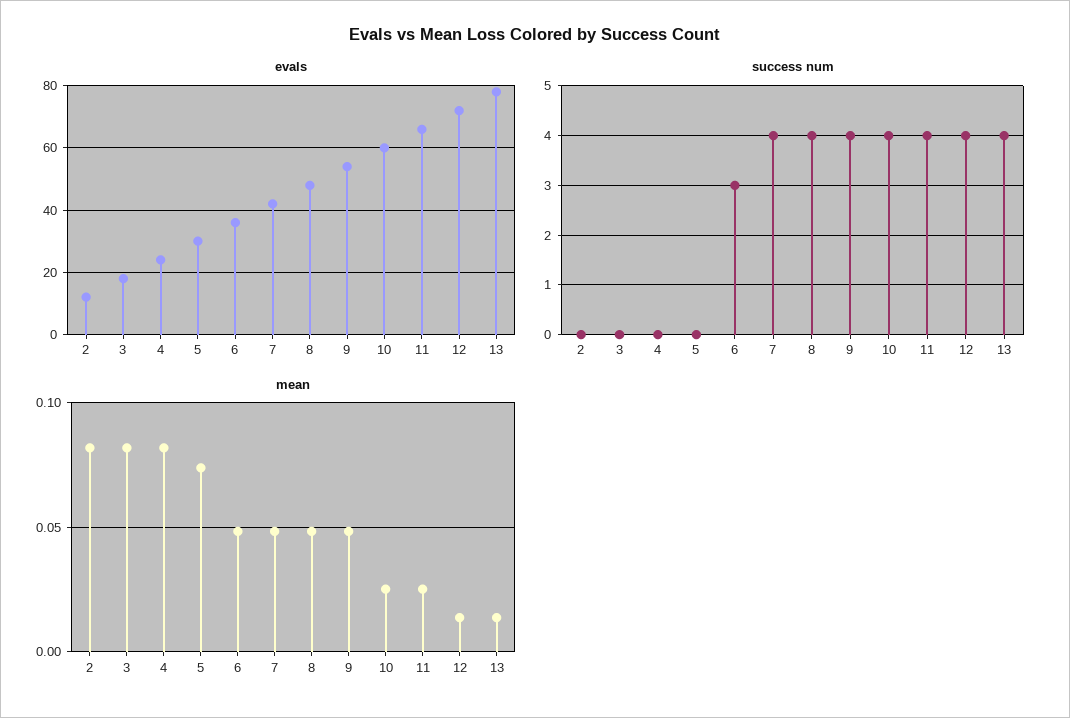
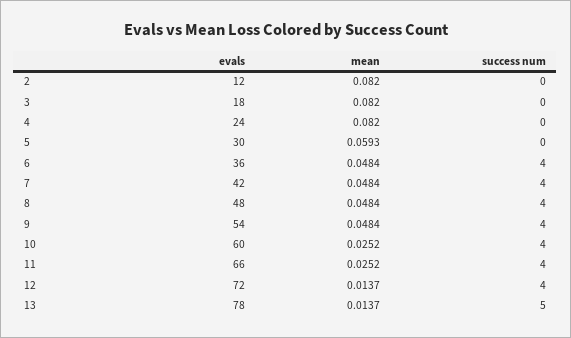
  {
    "evals": {
      "2": 12,
      "3": 18,
      "4": 24,
      "5": 30,
      "6": 36,
      "7": 42,
      "8": 48,
      "9": 54,
      "10": 60,
      "11": 66,
      "12": 72,
      "13": 78
    },
    "success num": {
      "2": 0,
      "3": 0,
      "4": 0,
      "5": 0,
-     "6": 3,
+     "6": 4,
      "7": 4,
      "8": 4,
      "9": 4,
      "10": 4,
      "11": 4,
      "12": 4,
-     "13": 4
+     "13": 5
    },
    "mean": {
      "2": 0.082,
      "3": 0.082,
      "4": 0.082,
-     "5": 0.075,
+     "5": 0.0593,
      "6": 0.0484,
      "7": 0.0484,
      "8": 0.0484,
      "9": 0.0484,
      "10": 0.0252,
      "11": 0.0252,
      "12": 0.0137,
      "13": 0.0137
    }
  }

